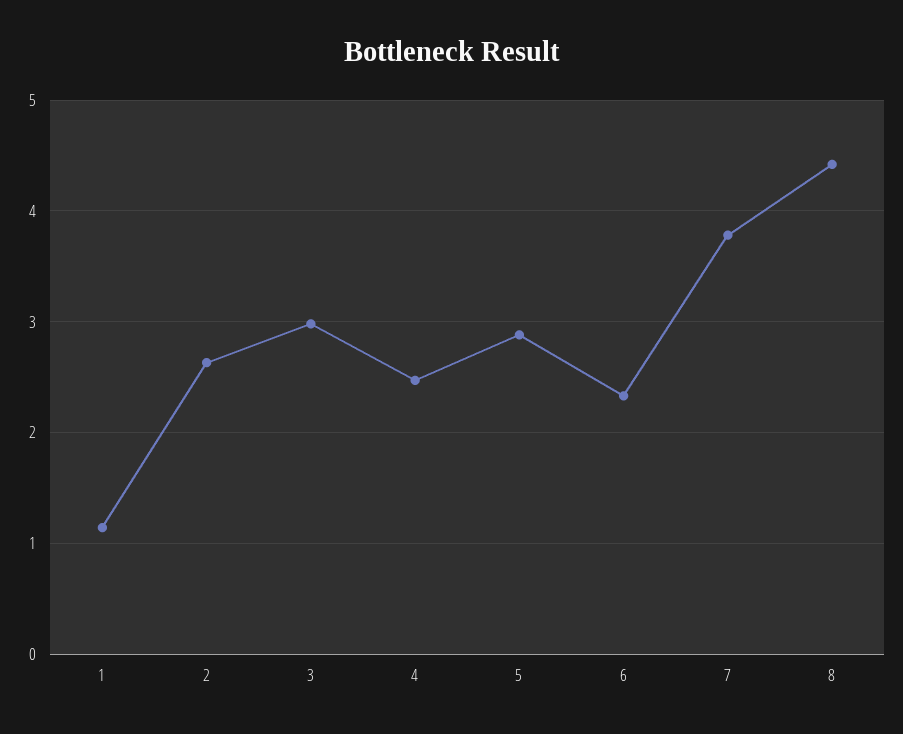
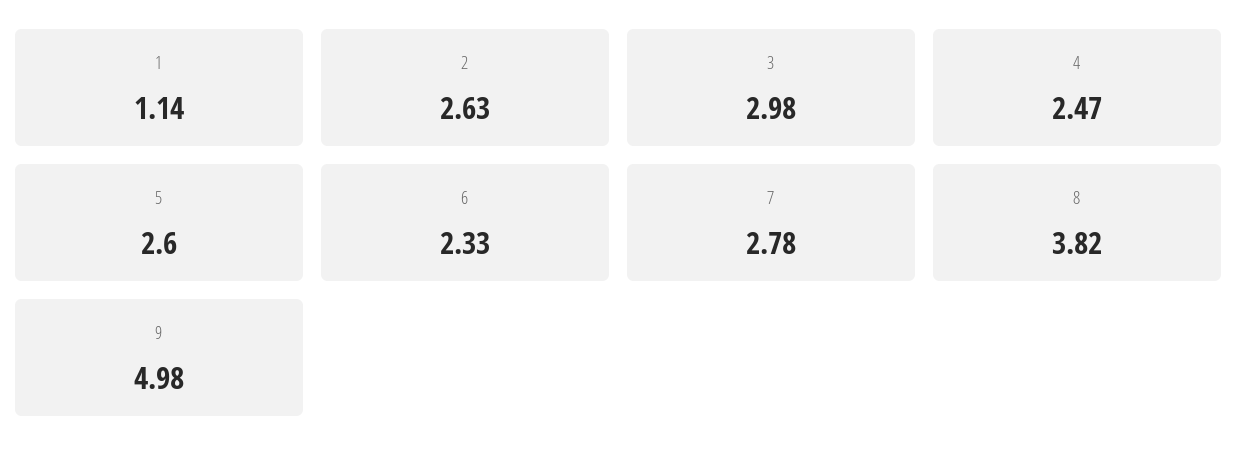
  {
    "1": 1.14,
    "2": 2.63,
    "3": 2.98,
    "4": 2.47,
-   "5": 2.9,
+   "5": 2.6,
    "6": 2.33,
-   "7": 3.8,
+   "7": 2.78,
-   "8": 4.4
+   "8": 3.82,
+   "9": 4.98
  }

